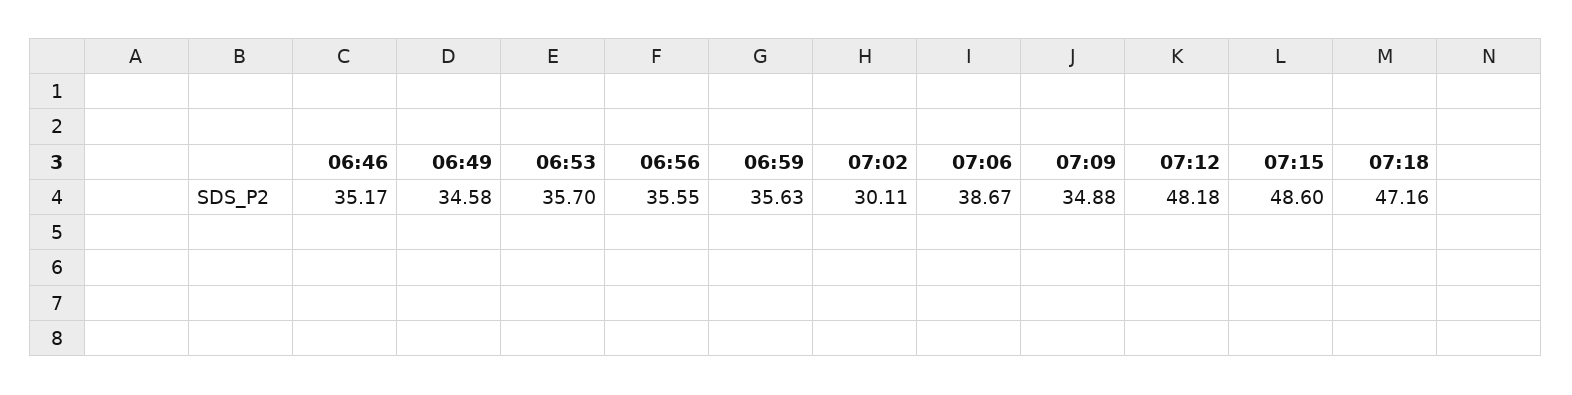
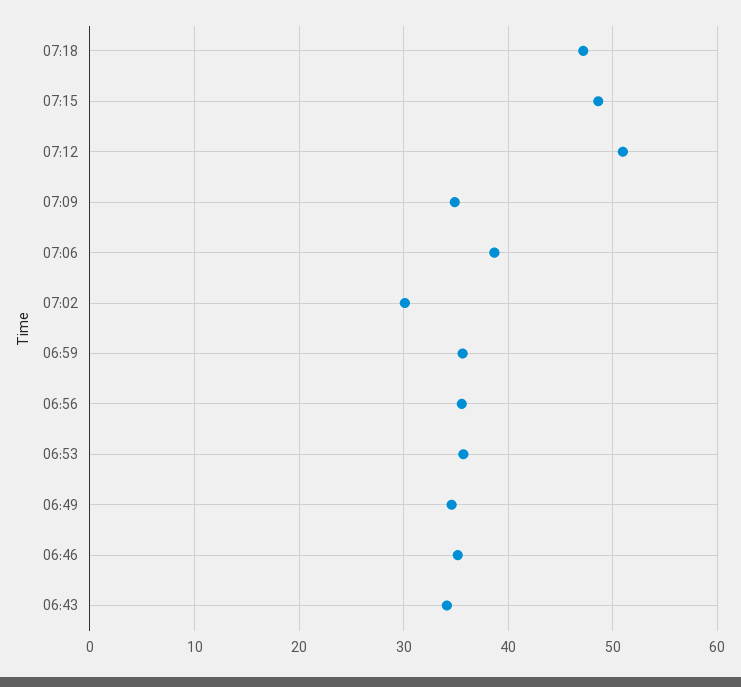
  {
    "06:46": 35.17,
    "06:49": 34.58,
    "06:53": 35.7,
    "06:56": 35.55,
    "06:59": 35.63,
    "07:02": 30.11,
    "07:06": 38.67,
    "07:09": 34.88,
-   "07:12": 48.18,
+   "07:12": 51,
    "07:15": 48.6,
-   "07:18": 47.16
+   "07:18": 47.16,
+   "06:43": 34
  }

